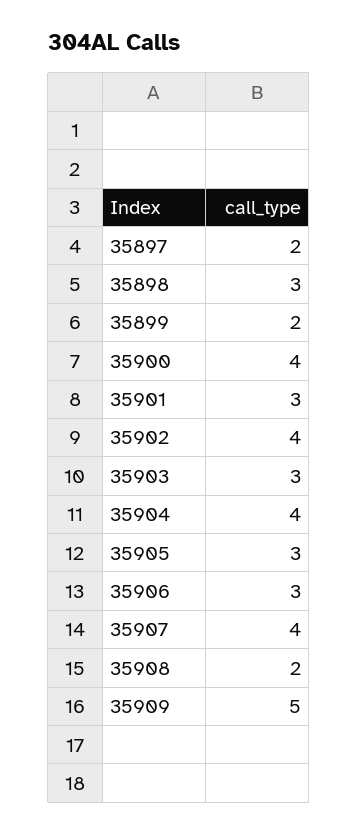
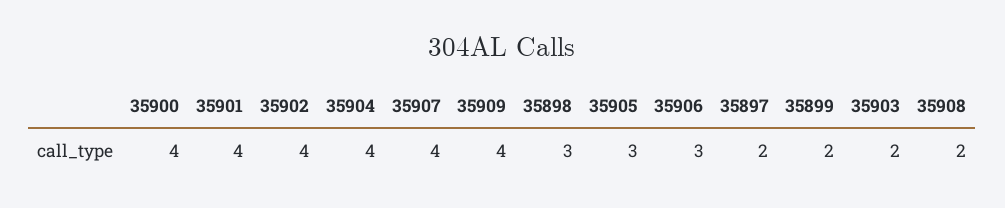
  {
    "35897": 2,
    "35898": 3,
    "35899": 2,
    "35900": 4,
-   "35901": 3,
+   "35901": 4,
    "35902": 4,
-   "35903": 3,
+   "35903": 2,
    "35904": 4,
    "35905": 3,
    "35906": 3,
    "35907": 4,
    "35908": 2,
-   "35909": 5
+   "35909": 4
  }

